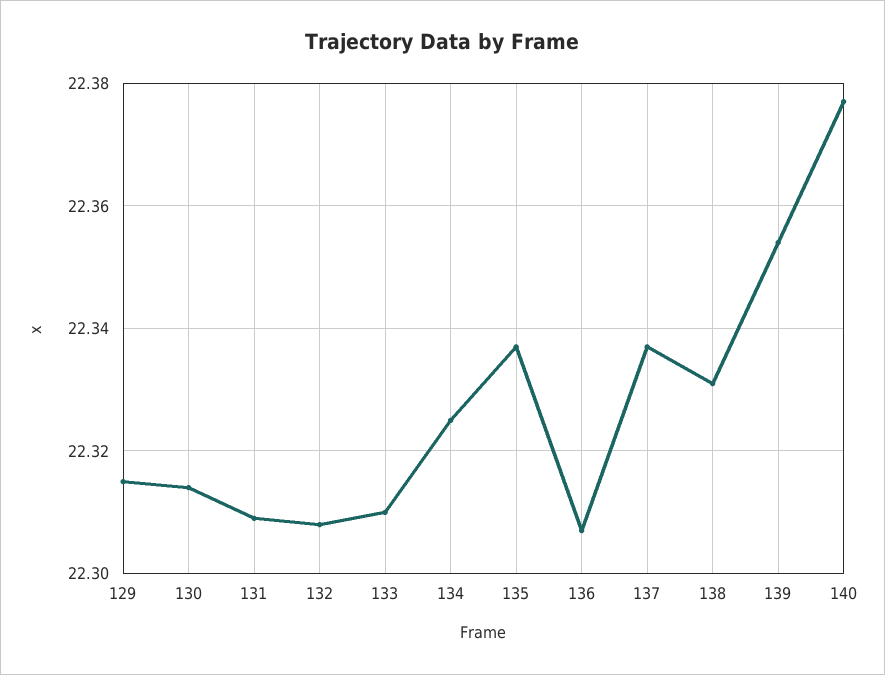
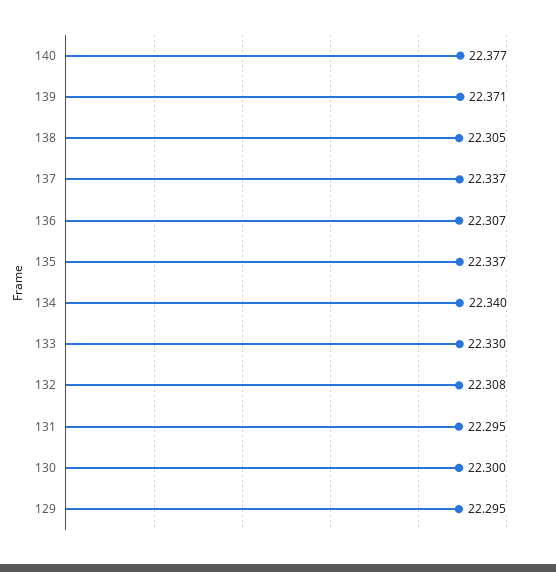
  {
-   "129": 22.315,
+   "129": 22.295,
-   "130": 22.315,
+   "130": 22.3,
-   "131": 22.31,
+   "131": 22.295,
    "132": 22.308,
-   "133": 22.31,
+   "133": 22.33,
-   "134": 22.325,
+   "134": 22.34,
    "135": 22.337,
    "136": 22.307,
    "137": 22.337,
-   "138": 22.33,
+   "138": 22.305,
-   "139": 22.355,
+   "139": 22.371,
    "140": 22.377
  }

